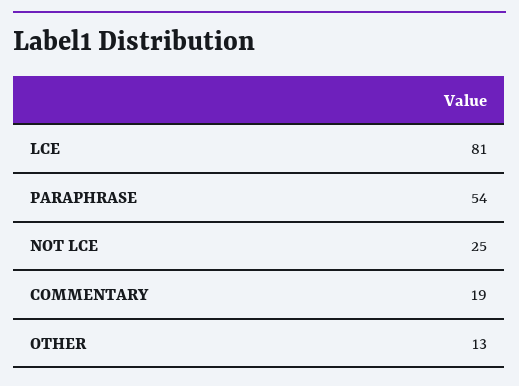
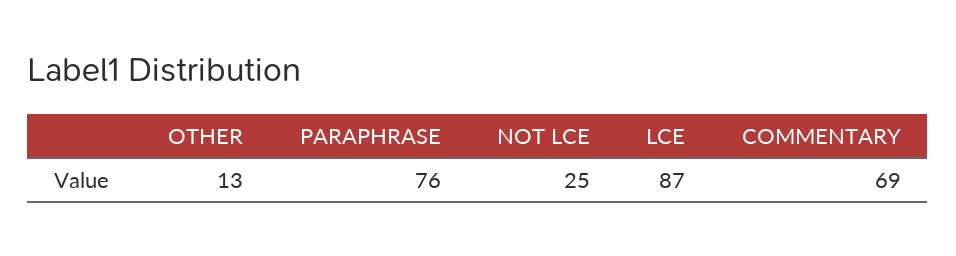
  {
-   "LCE": 81,
+   "LCE": 87,
-   "PARAPHRASE": 54,
+   "PARAPHRASE": 76,
    "NOT LCE": 25,
-   "COMMENTARY": 19,
+   "COMMENTARY": 69,
    "OTHER": 13
  }

